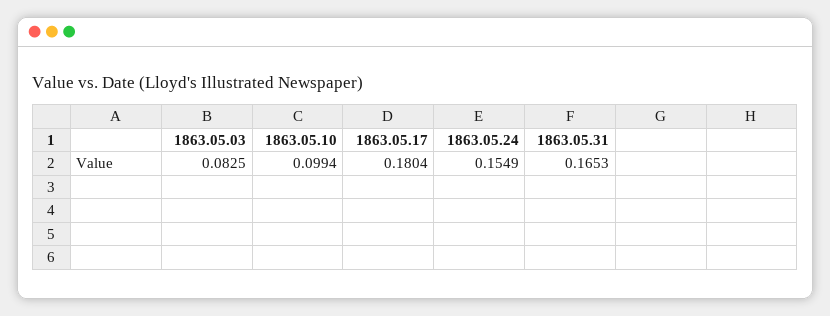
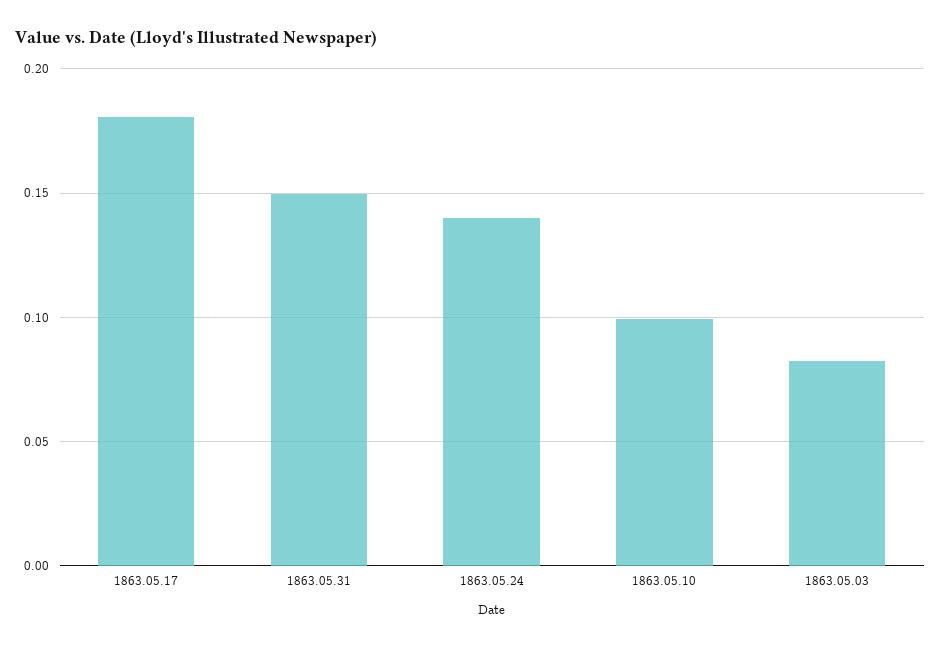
  {
    "1863.05.03": 0.0825,
    "1863.05.10": 0.0994,
    "1863.05.17": 0.1804,
-   "1863.05.24": 0.1549,
+   "1863.05.24": 0.14,
-   "1863.05.31": 0.1653
+   "1863.05.31": 0.15
  }

